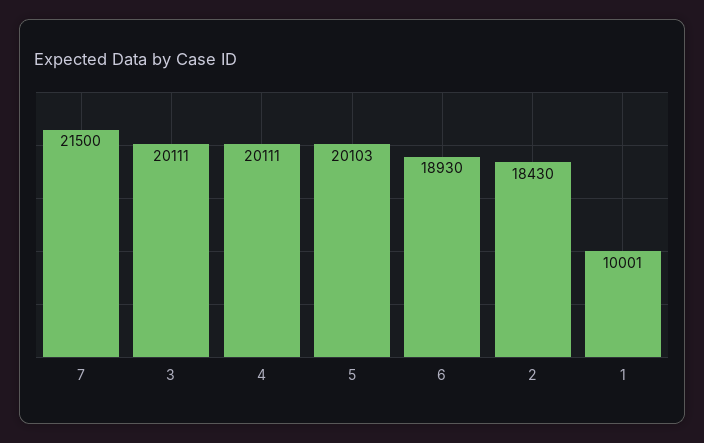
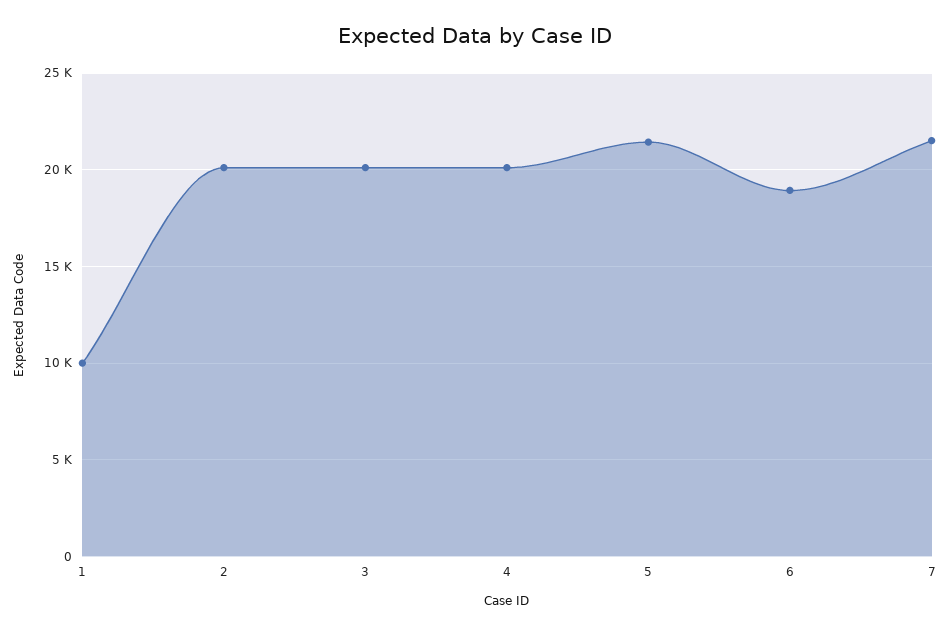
  {
    "7": 21500,
    "3": 20111,
    "4": 20111,
-   "5": 20103,
+   "5": 21500,
    "6": 18930,
-   "2": 18430,
+   "2": 20000,
    "1": 10001
  }

